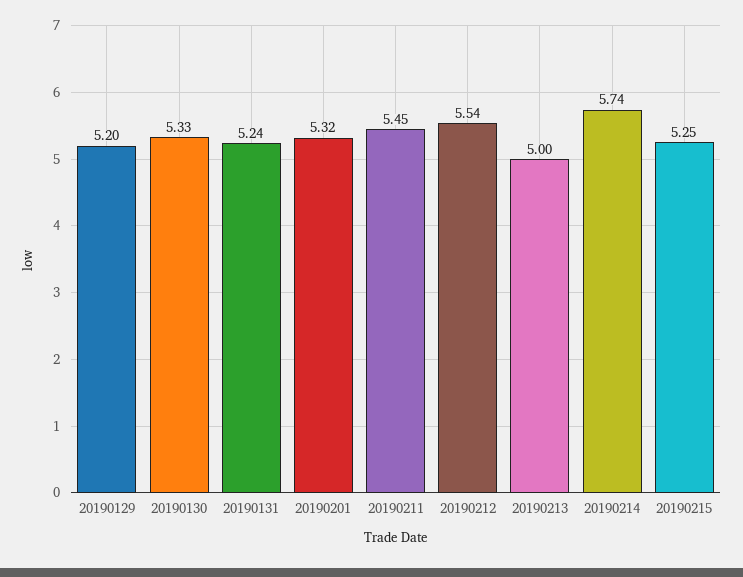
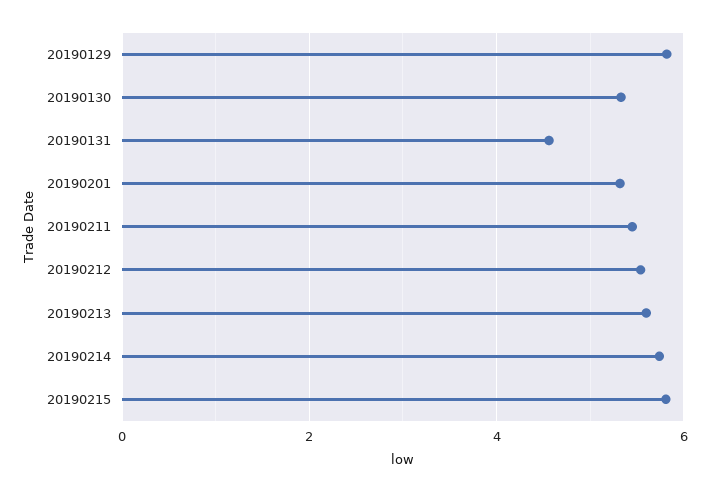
  {
-   "20190129": 5.2,
+   "20190129": 5.8,
    "20190130": 5.33,
-   "20190131": 5.24,
+   "20190131": 4.6,
    "20190201": 5.32,
    "20190211": 5.45,
    "20190212": 5.54,
-   "20190213": 5,
+   "20190213": 5.6,
    "20190214": 5.74,
-   "20190215": 5.25
+   "20190215": 5.8
  }

